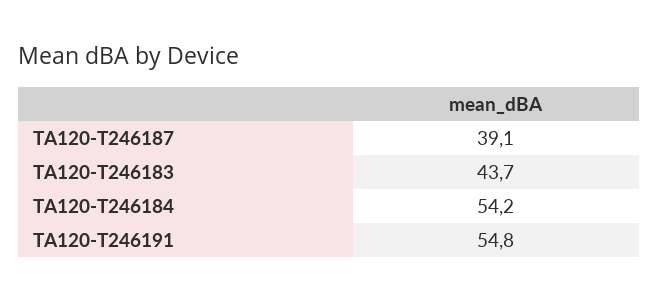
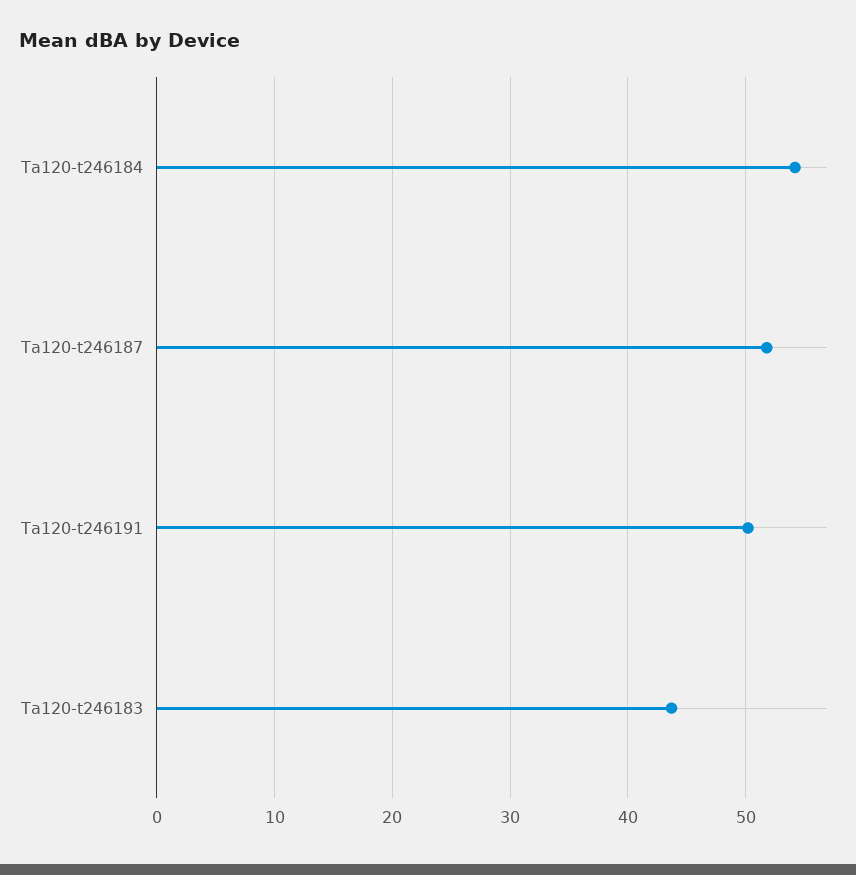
  {
-   "TA120-T246187": 39.1,
+   "TA120-T246187": 52,
    "TA120-T246183": 43.7,
    "TA120-T246184": 54.2,
-   "TA120-T246191": 54.8
+   "TA120-T246191": 50
  }

